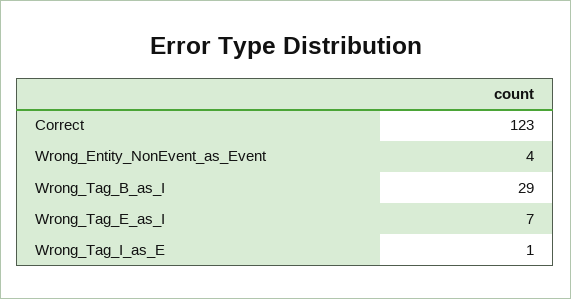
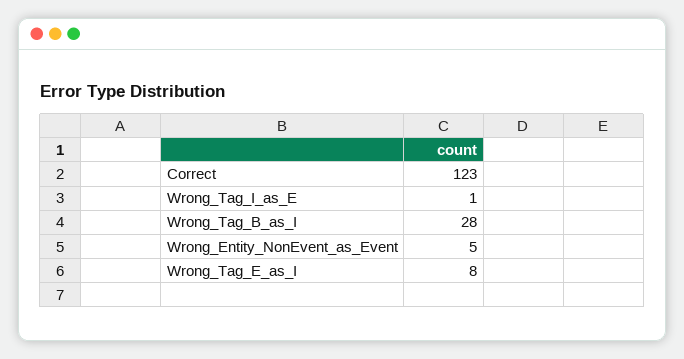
  {
    "Correct": 123,
-   "Wrong_Entity_NonEvent_as_Event": 4,
+   "Wrong_Entity_NonEvent_as_Event": 5,
-   "Wrong_Tag_B_as_I": 29,
+   "Wrong_Tag_B_as_I": 28,
-   "Wrong_Tag_E_as_I": 7,
+   "Wrong_Tag_E_as_I": 8,
    "Wrong_Tag_I_as_E": 1
  }

